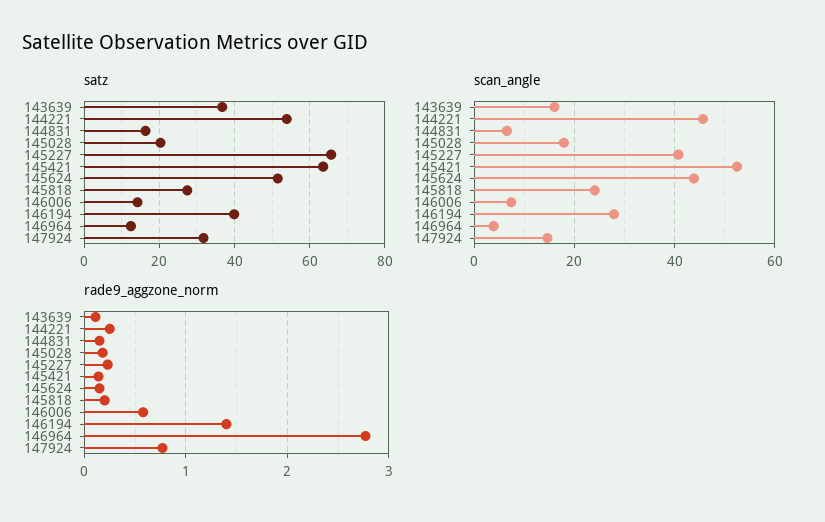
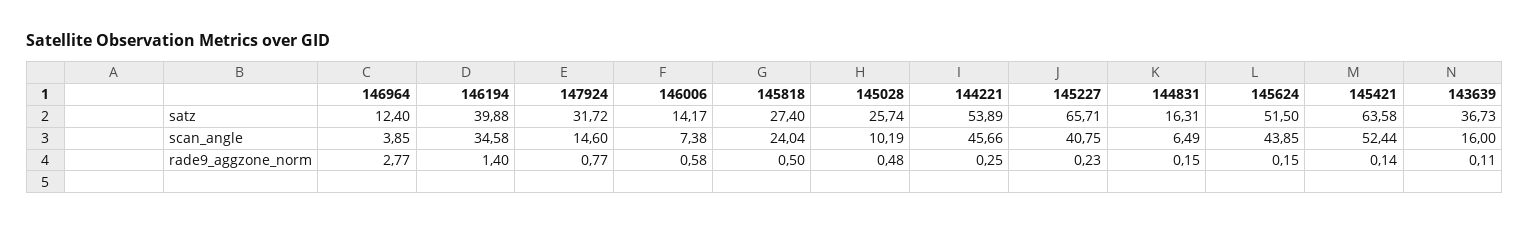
  {
    "satz": {
      "143639": 36.73,
      "144221": 53.89,
      "144831": 16.31,
-     "145028": 20,
+     "145028": 25.74,
      "145227": 65.71,
      "145421": 63.58,
      "145624": 51.5,
      "145818": 27.4,
      "146006": 14.17,
      "146194": 39.88,
      "146964": 12.4,
      "147924": 31.72
    },
    "scan_angle": {
      "143639": 16,
      "144221": 45.66,
      "144831": 6.49,
-     "145028": 18,
+     "145028": 10.19,
      "145227": 40.75,
      "145421": 52.44,
      "145624": 43.85,
      "145818": 24.04,
      "146006": 7.38,
-     "146194": 28,
+     "146194": 34.58,
      "146964": 3.85,
      "147924": 14.6
    },
    "rade9_aggzone_norm": {
      "143639": 0.11,
      "144221": 0.25,
      "144831": 0.15,
-     "145028": 0.2,
+     "145028": 0.48,
      "145227": 0.23,
      "145421": 0.14,
      "145624": 0.15,
-     "145818": 0.2,
+     "145818": 0.5,
      "146006": 0.58,
      "146194": 1.4,
      "146964": 2.77,
      "147924": 0.77
    }
  }

